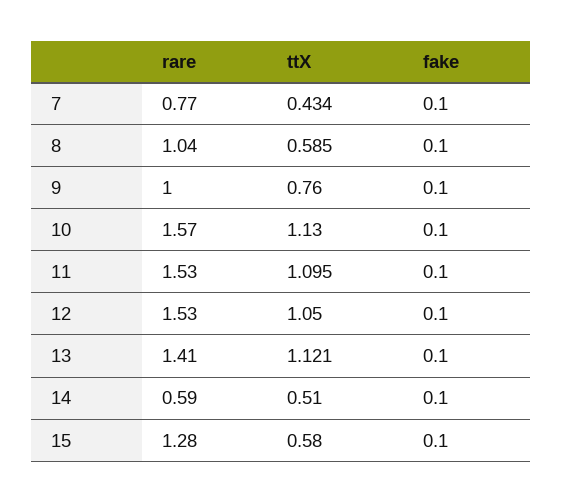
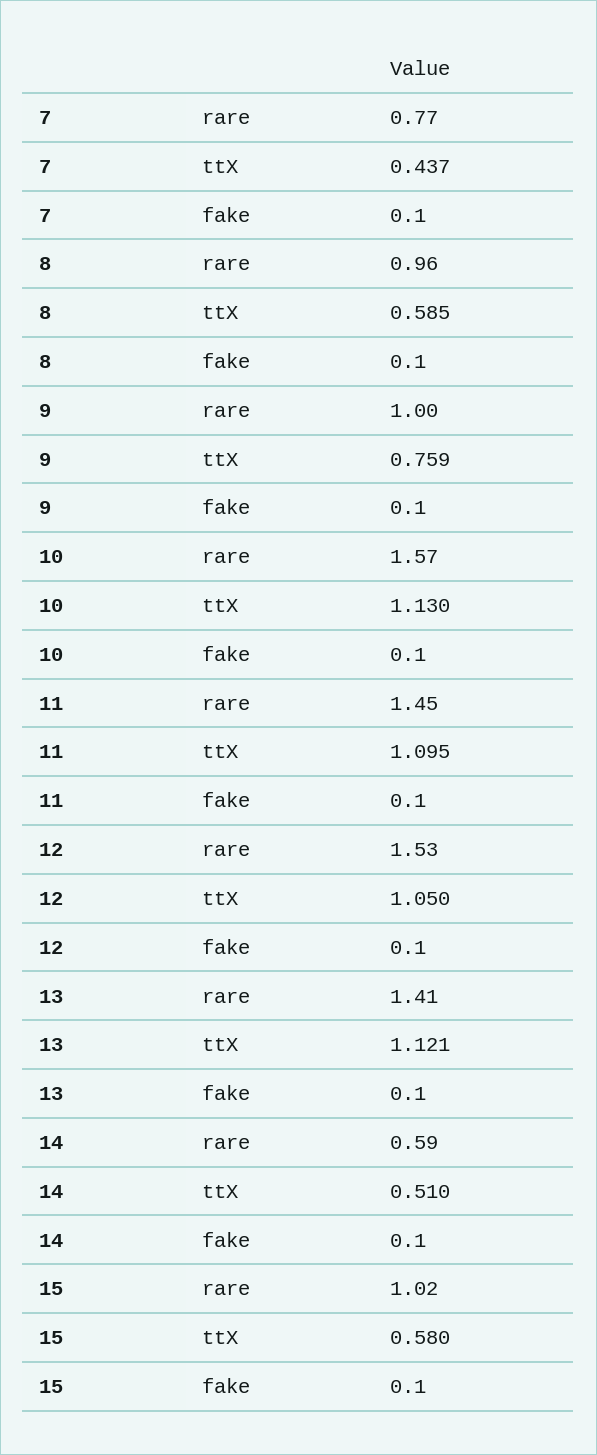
  {
    "rare": {
      "7": 0.77,
-     "8": 1.04,
+     "8": 0.96,
      "9": 1,
      "10": 1.57,
-     "11": 1.53,
+     "11": 1.45,
      "12": 1.53,
      "13": 1.41,
      "14": 0.59,
-     "15": 1.28
+     "15": 1.02
    },
    "ttX": {
-     "7": 0.434,
+     "7": 0.437,
      "8": 0.585,
-     "9": 0.76,
+     "9": 0.759,
      "10": 1.13,
      "11": 1.095,
      "12": 1.05,
      "13": 1.121,
      "14": 0.51,
      "15": 0.58
    },
    "fake": {
      "7": 0.1,
      "8": 0.1,
      "9": 0.1,
      "10": 0.1,
      "11": 0.1,
      "12": 0.1,
      "13": 0.1,
      "14": 0.1,
      "15": 0.1
    }
  }

